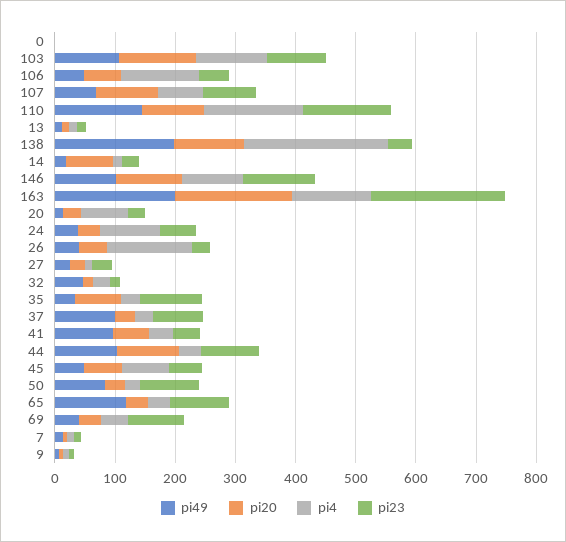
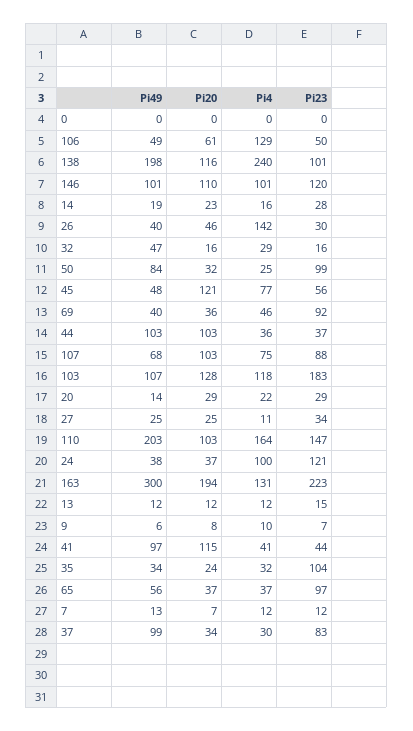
  {
    "pi49": {
      "0": 0,
      "103": 107,
      "106": 49,
      "107": 68,
-     "110": 140,
+     "110": 203,
      "13": 12,
      "138": 198,
      "14": 19,
      "146": 101,
-     "163": 200,
+     "163": 300,
      "20": 14,
      "24": 38,
      "26": 40,
      "27": 25,
      "32": 47,
      "35": 34,
      "37": 99,
      "41": 97,
      "44": 103,
      "45": 48,
      "50": 84,
-     "65": 120,
+     "65": 56,
      "69": 40,
      "7": 13,
      "9": 6
    },
    "pi20": {
      "0": 0,
      "103": 128,
      "106": 61,
      "107": 103,
      "110": 103,
      "13": 12,
      "138": 116,
-     "14": 80,
+     "14": 23,
      "146": 110,
      "163": 194,
      "20": 29,
      "24": 37,
      "26": 46,
      "27": 25,
      "32": 16,
-     "35": 80,
+     "35": 24,
      "37": 34,
-     "41": 60,
+     "41": 115,
      "44": 103,
-     "45": 60,
+     "45": 121,
      "50": 32,
      "65": 37,
      "69": 36,
      "7": 7,
      "9": 8
    },
    "pi4": {
      "0": 0,
      "103": 118,
      "106": 129,
      "107": 75,
      "110": 164,
      "13": 12,
      "138": 240,
      "14": 16,
      "146": 101,
      "163": 131,
-     "20": 80,
+     "20": 22,
      "24": 100,
      "26": 142,
      "27": 11,
      "32": 29,
      "35": 32,
      "37": 30,
      "41": 41,
      "44": 36,
      "45": 77,
      "50": 25,
      "65": 37,
      "69": 46,
      "7": 12,
      "9": 10
    },
    "pi23": {
      "0": 0,
-     "103": 100,
+     "103": 183,
      "106": 50,
      "107": 88,
      "110": 147,
      "13": 15,
-     "138": 40,
+     "138": 101,
      "14": 28,
      "146": 120,
      "163": 223,
      "20": 29,
-     "24": 60,
+     "24": 121,
      "26": 30,
      "27": 34,
      "32": 16,
      "35": 104,
      "37": 83,
      "41": 44,
-     "44": 100,
+     "44": 37,
      "45": 56,
      "50": 99,
      "65": 97,
      "69": 92,
      "7": 12,
      "9": 7
    }
  }

